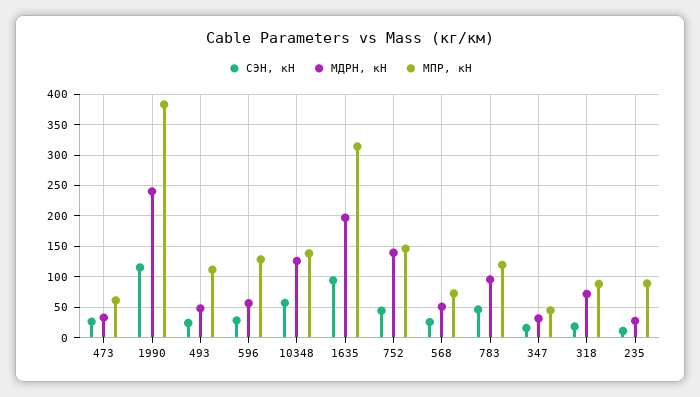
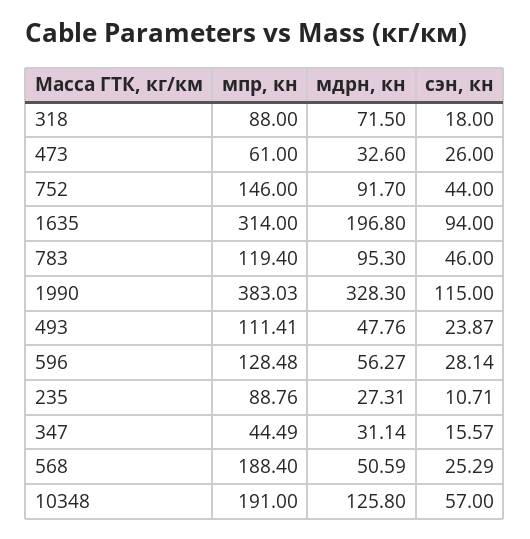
  {
    "СЭН, кН": {
      "473": 26,
      "1990": 115,
      "493": 23.87,
      "596": 28.14,
      "10348": 57,
      "1635": 94,
      "752": 44,
      "568": 25.29,
      "783": 46,
      "347": 15.57,
      "318": 18,
      "235": 10.71
    },
    "МДРН, кН": {
      "473": 32.6,
-     "1990": 240,
+     "1990": 328.3,
      "493": 47.76,
      "596": 56.27,
      "10348": 125.8,
      "1635": 196.8,
-     "752": 140,
+     "752": 91.7,
      "568": 50.59,
      "783": 95.3,
      "347": 31.14,
      "318": 71.5,
      "235": 27.31
    },
    "МПР, кН": {
      "473": 61,
      "1990": 383.03,
      "493": 111.41,
      "596": 128.48,
-     "10348": 140,
+     "10348": 191,
      "1635": 314,
      "752": 146,
-     "568": 70,
+     "568": 188.4,
      "783": 119.4,
      "347": 44.49,
      "318": 88,
      "235": 88.76
    }
  }

